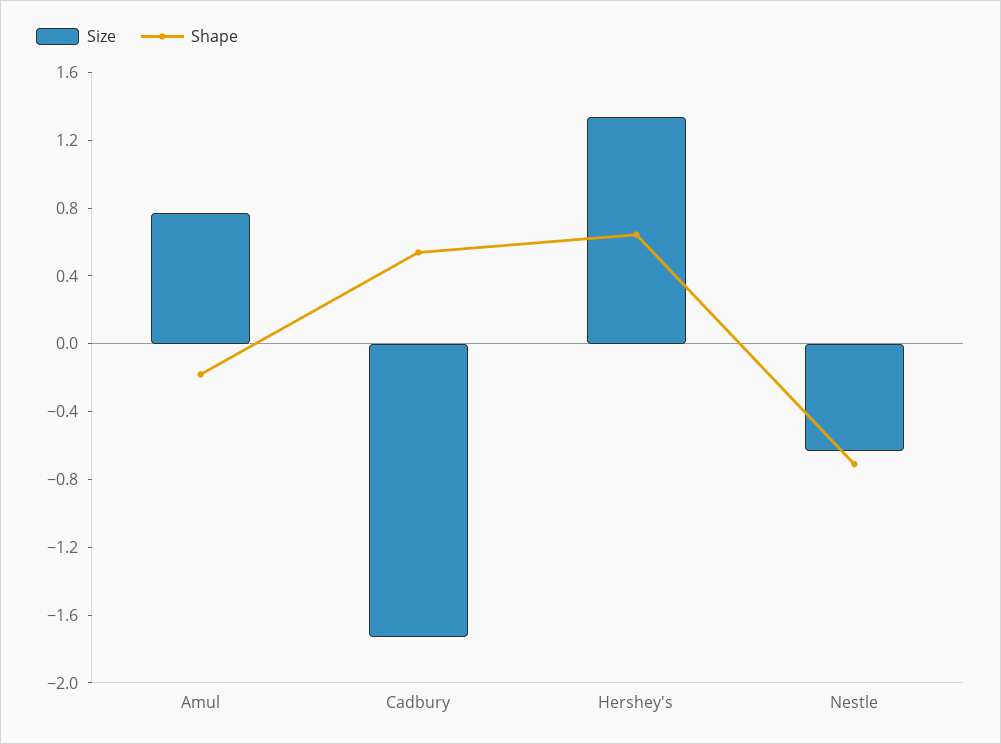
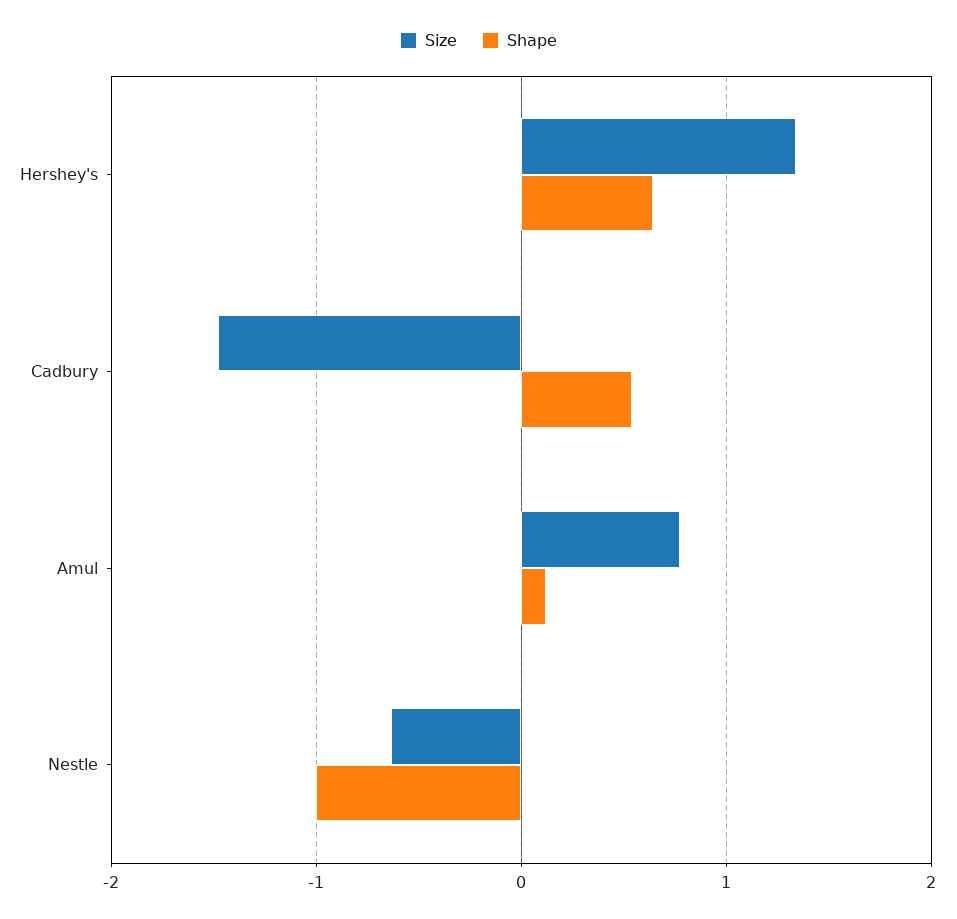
  {
    "Size": {
      "Amul": 0.8,
-     "Cadbury": -1.7,
+     "Cadbury": -1.5,
      "Hershey's": 1.3,
      "Nestle": -0.6
    },
    "Shape": {
-     "Amul": -0.2,
+     "Amul": 0.1,
      "Cadbury": 0.5,
      "Hershey's": 0.6,
-     "Nestle": -0.7
+     "Nestle": -1
    }
  }

